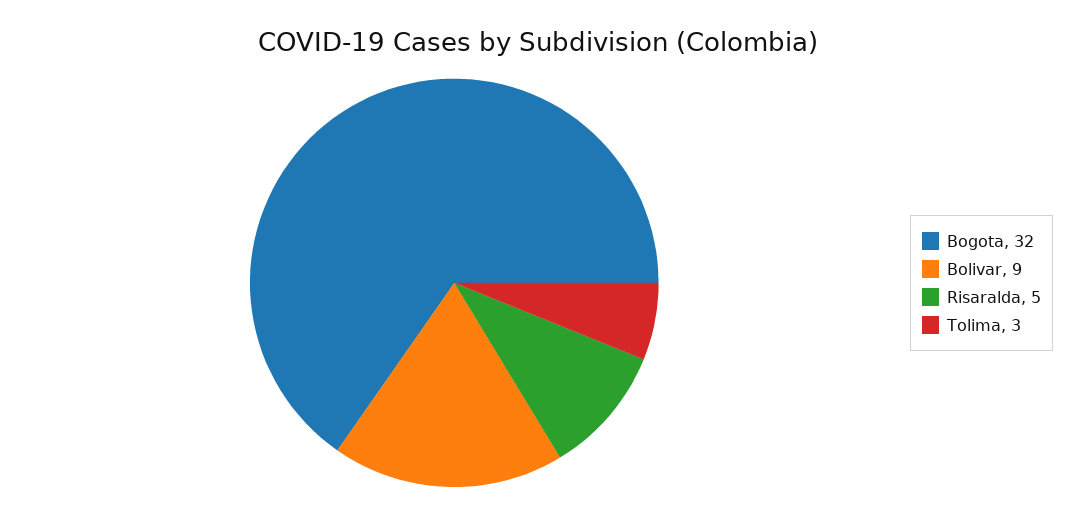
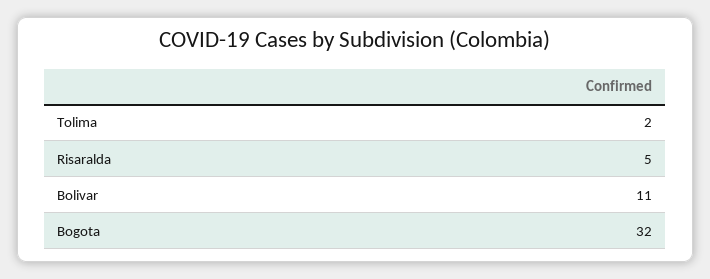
  {
    "Bogota": 32,
-   "Bolivar": 9,
+   "Bolivar": 11,
    "Risaralda": 5,
-   "Tolima": 3
+   "Tolima": 2
  }

